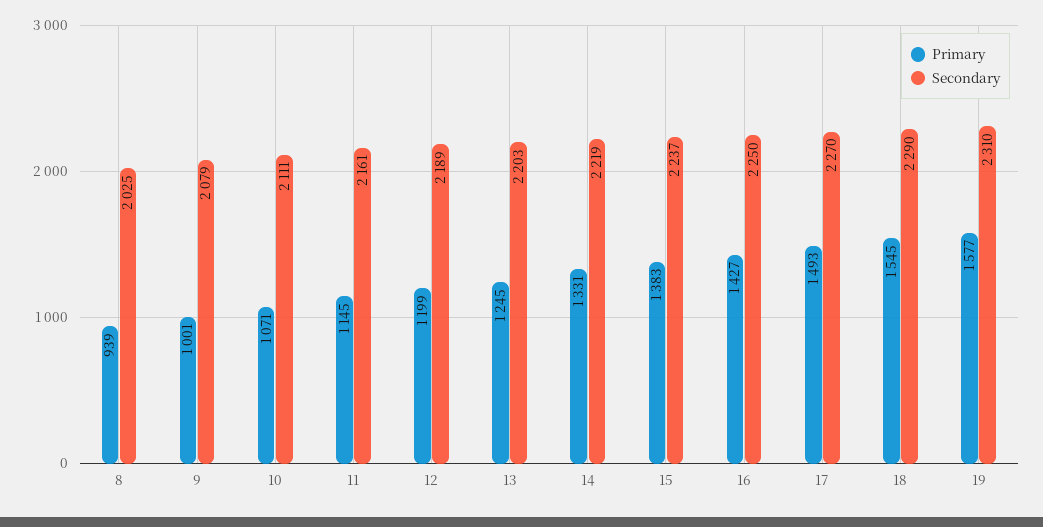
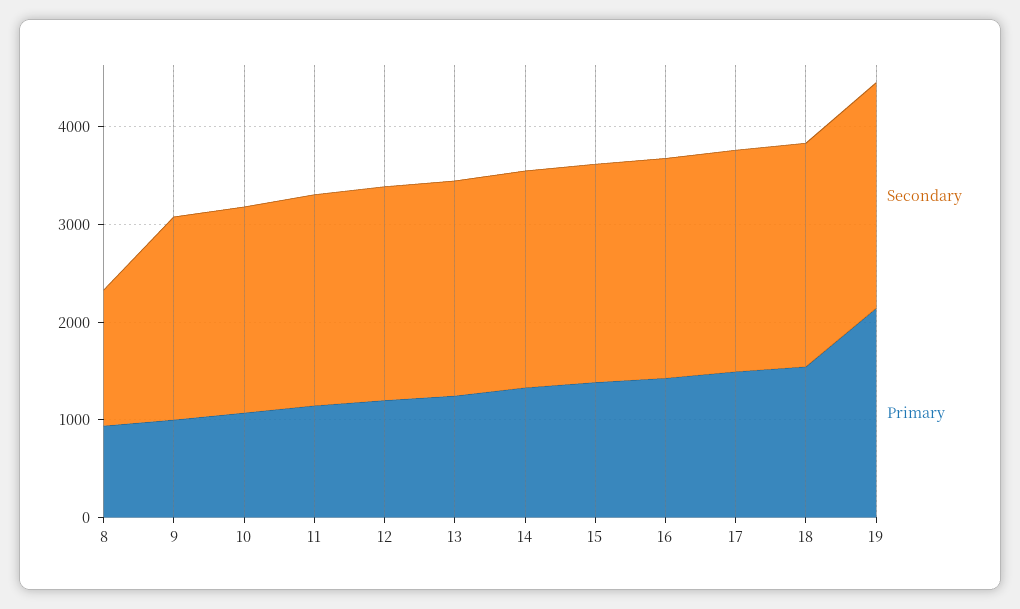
  {
    "Primary": {
      "8": 939,
      "9": 1001,
      "10": 1071,
      "11": 1145,
      "12": 1199,
      "13": 1245,
      "14": 1331,
      "15": 1383,
      "16": 1427,
      "17": 1493,
      "18": 1545,
-     "19": 1577
+     "19": 2200
    },
    "Secondary": {
-     "8": 2025,
+     "8": 1400,
      "9": 2079,
      "10": 2111,
      "11": 2161,
      "12": 2189,
      "13": 2203,
      "14": 2219,
      "15": 2237,
      "16": 2250,
      "17": 2270,
      "18": 2290,
      "19": 2310
    }
  }

